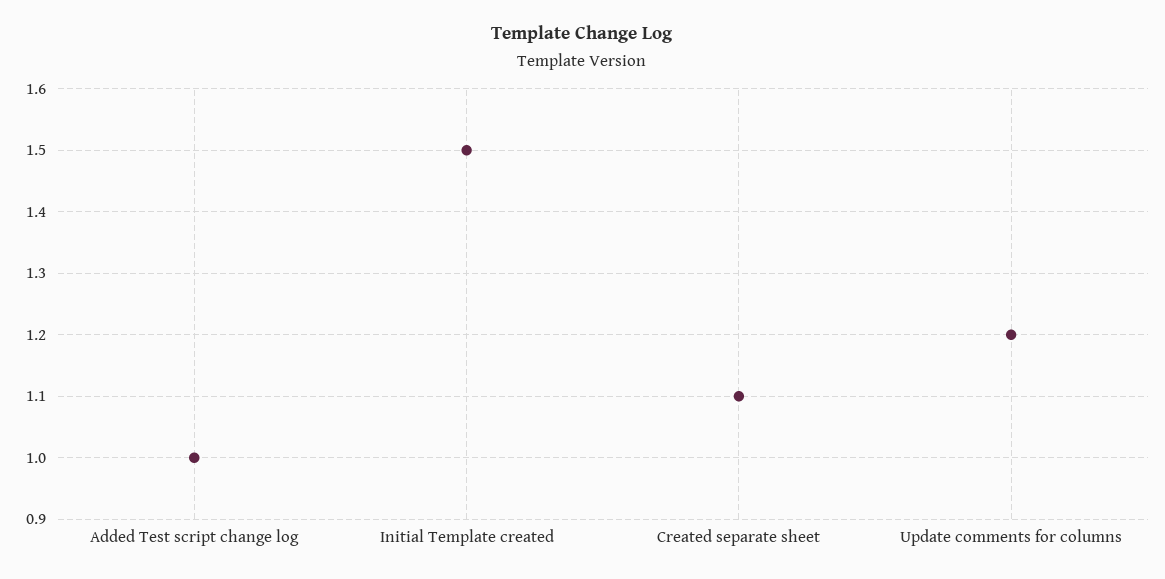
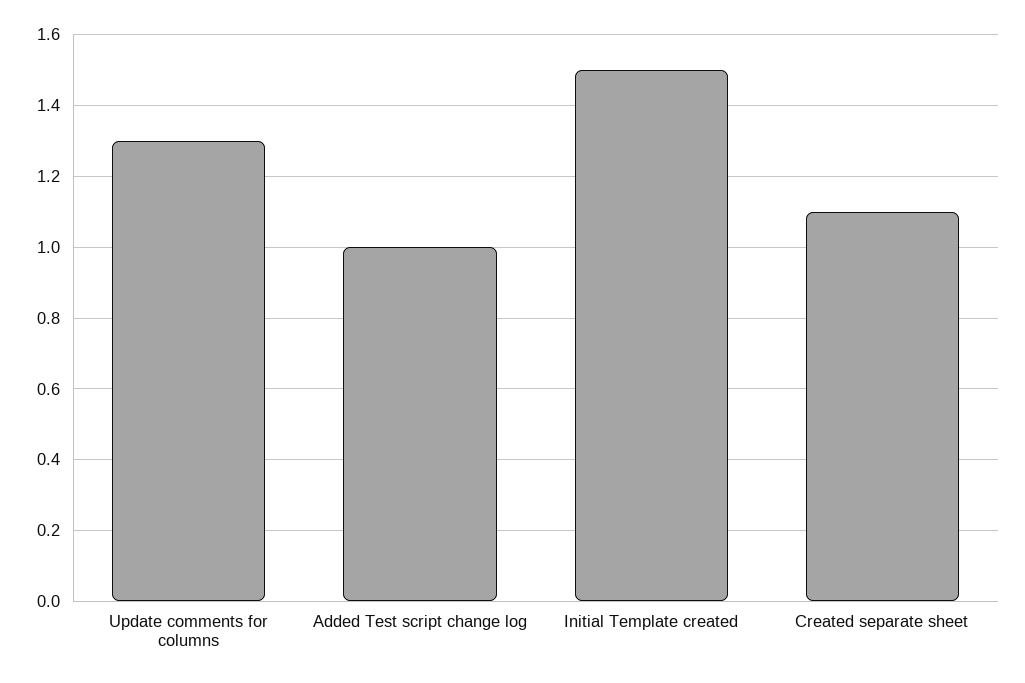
  {
    "Added Test script change log": 1,
    "Initial Template created": 1.5,
    "Created separate sheet": 1.1,
-   "Update comments for columns": 1.2
+   "Update comments for columns": 1.3
  }

